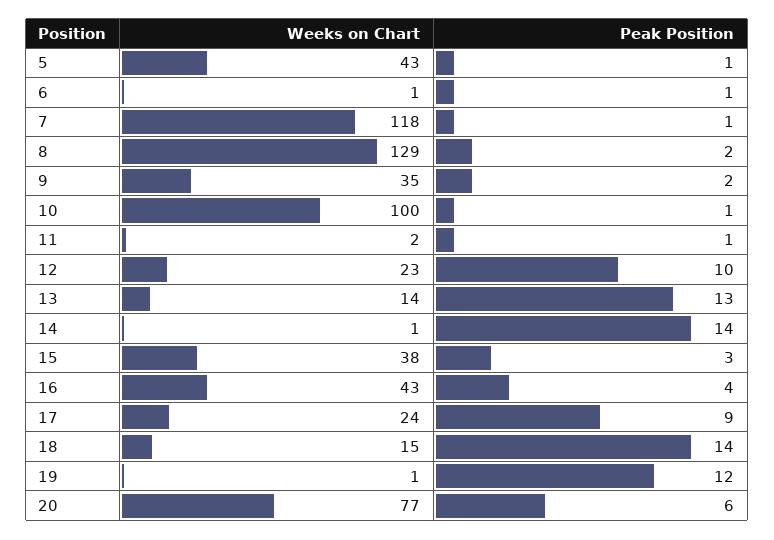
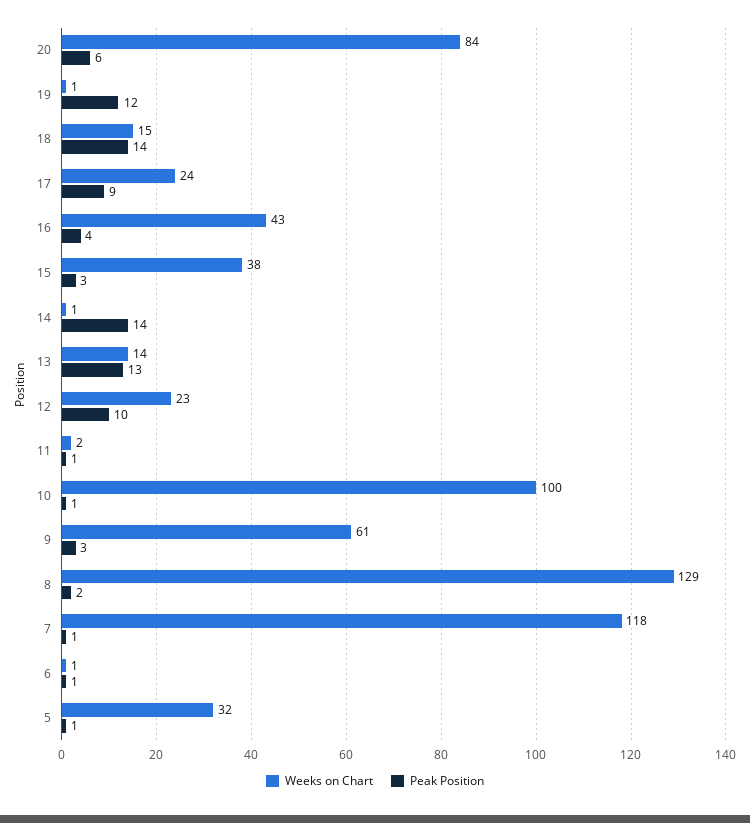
  {
    "Weeks on Chart": {
-     "5": 43,
+     "5": 32,
      "6": 1,
      "7": 118,
      "8": 129,
-     "9": 35,
+     "9": 61,
      "10": 100,
      "11": 2,
      "12": 23,
      "13": 14,
      "14": 1,
      "15": 38,
      "16": 43,
      "17": 24,
      "18": 15,
      "19": 1,
-     "20": 77
+     "20": 84
    },
    "Peak Position": {
      "5": 1,
      "6": 1,
      "7": 1,
      "8": 2,
-     "9": 2,
+     "9": 3,
      "10": 1,
      "11": 1,
      "12": 10,
      "13": 13,
      "14": 14,
      "15": 3,
      "16": 4,
      "17": 9,
      "18": 14,
      "19": 12,
      "20": 6
    }
  }

